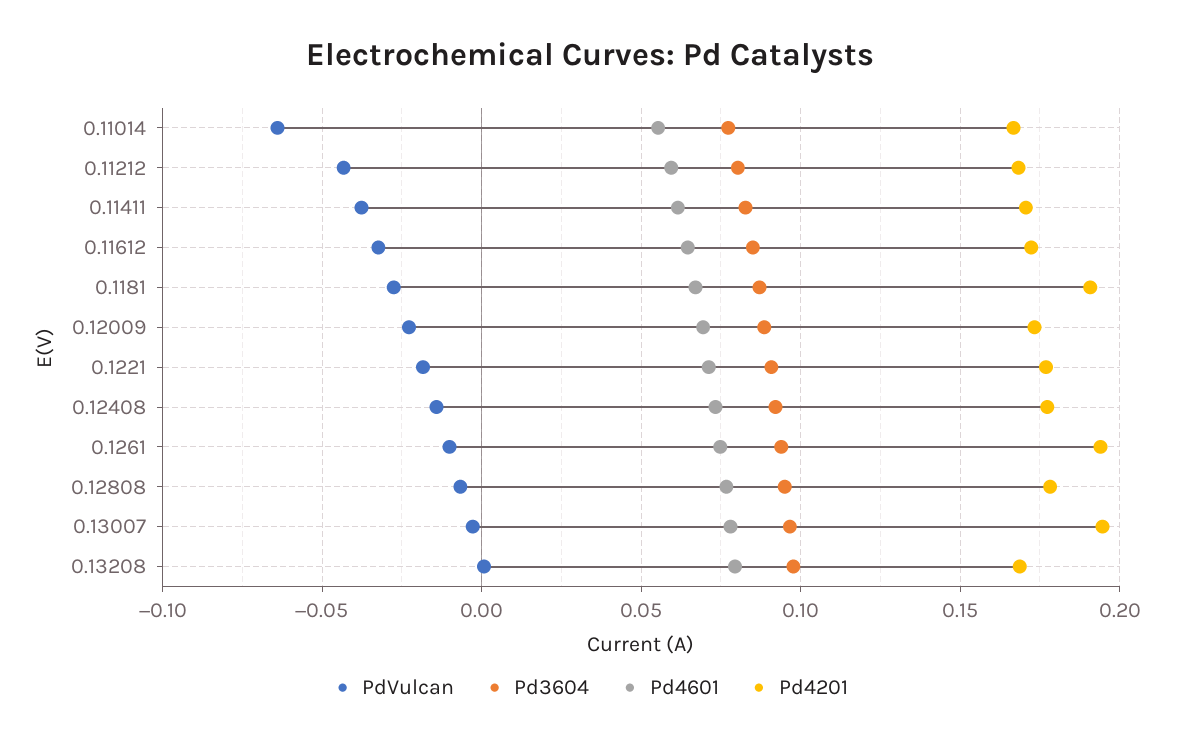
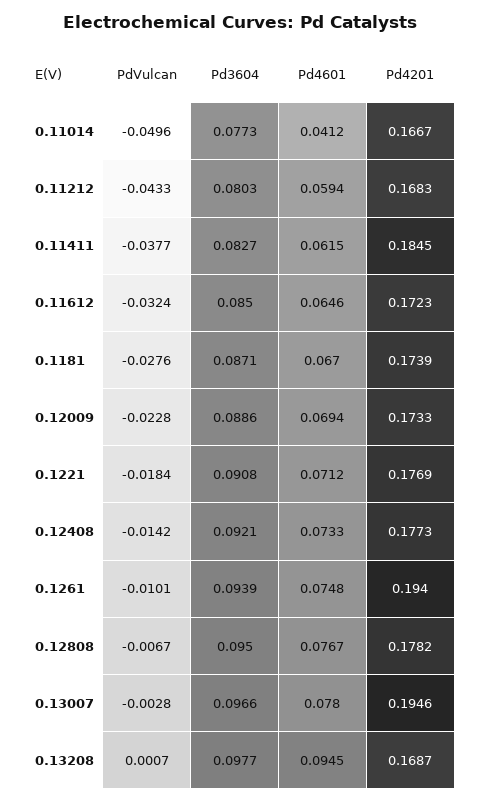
  {
    "PdVulcan": {
-     "0.11014": -0.065,
+     "0.11014": -0.0496,
      "0.11212": -0.0433,
      "0.11411": -0.0377,
      "0.11612": -0.0324,
      "0.1181": -0.0276,
      "0.12009": -0.0228,
      "0.1221": -0.0184,
      "0.12408": -0.0142,
      "0.1261": -0.0101,
      "0.12808": -0.0067,
      "0.13007": -0.0028,
      "0.13208": 0.0007
    },
    "Pd3604": {
      "0.11014": 0.0773,
      "0.11212": 0.0803,
      "0.11411": 0.0827,
      "0.11612": 0.085,
      "0.1181": 0.0871,
      "0.12009": 0.0886,
      "0.1221": 0.0908,
      "0.12408": 0.0921,
      "0.1261": 0.0939,
      "0.12808": 0.095,
      "0.13007": 0.0966,
      "0.13208": 0.0977
    },
    "Pd4601": {
-     "0.11014": 0.055,
+     "0.11014": 0.0412,
      "0.11212": 0.0594,
      "0.11411": 0.0615,
      "0.11612": 0.0646,
      "0.1181": 0.067,
      "0.12009": 0.0694,
      "0.1221": 0.0712,
      "0.12408": 0.0733,
      "0.1261": 0.0748,
      "0.12808": 0.0767,
      "0.13007": 0.078,
-     "0.13208": 0.08
+     "0.13208": 0.0945
    },
    "Pd4201": {
      "0.11014": 0.1667,
      "0.11212": 0.1683,
-     "0.11411": 0.17,
+     "0.11411": 0.1845,
      "0.11612": 0.1723,
-     "0.1181": 0.19,
+     "0.1181": 0.1739,
      "0.12009": 0.1733,
      "0.1221": 0.1769,
      "0.12408": 0.1773,
      "0.1261": 0.194,
      "0.12808": 0.1782,
      "0.13007": 0.1946,
      "0.13208": 0.1687
    }
  }

